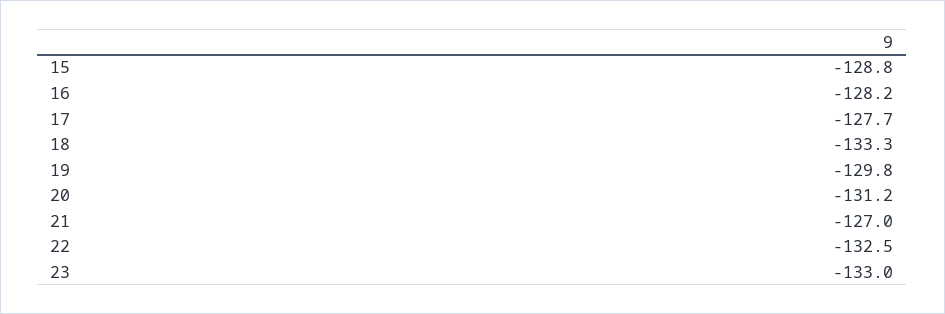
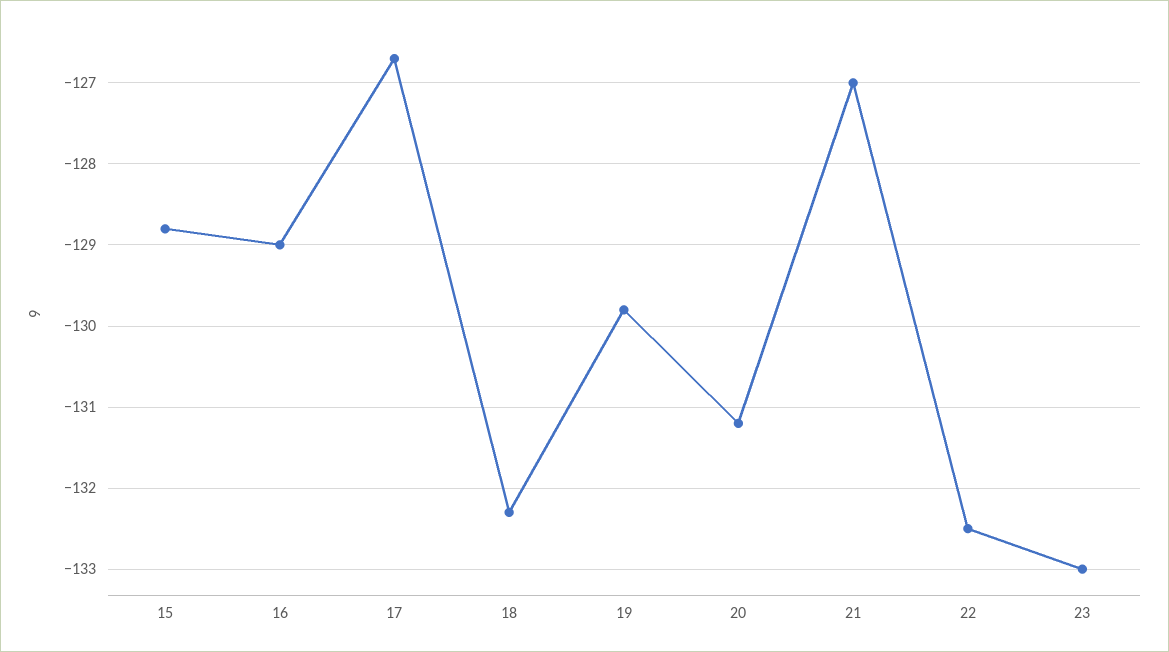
  {
    "15": -128.8,
-   "16": -128.2,
+   "16": -129,
-   "17": -127.7,
+   "17": -126.7,
-   "18": -133.3,
+   "18": -132.3,
    "19": -129.8,
    "20": -131.2,
    "21": -127,
    "22": -132.5,
    "23": -133
  }

